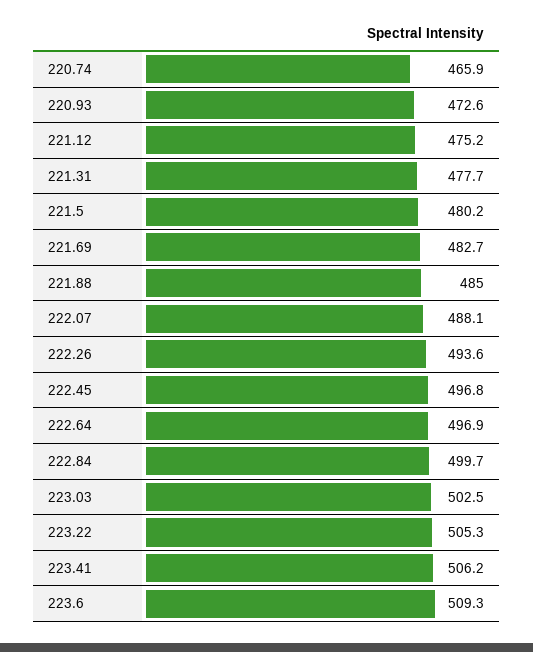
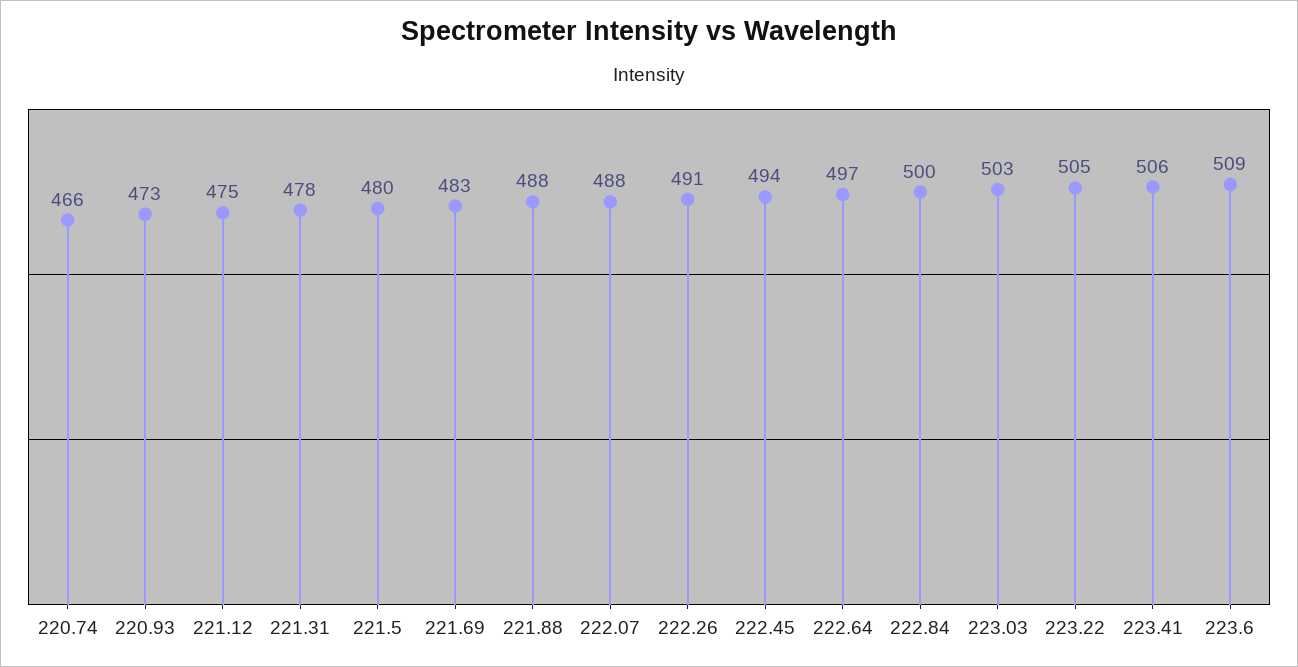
  {
    "220.74": 465.9,
    "220.93": 472.6,
    "221.12": 475.2,
    "221.31": 477.7,
    "221.5": 480.2,
    "221.69": 482.7,
-   "221.88": 485,
+   "221.88": 488,
    "222.07": 488.1,
-   "222.26": 493.6,
+   "222.26": 491,
-   "222.45": 496.8,
+   "222.45": 494,
    "222.64": 496.9,
    "222.84": 499.7,
    "223.03": 502.5,
    "223.22": 505.3,
    "223.41": 506.2,
    "223.6": 509.3
  }

